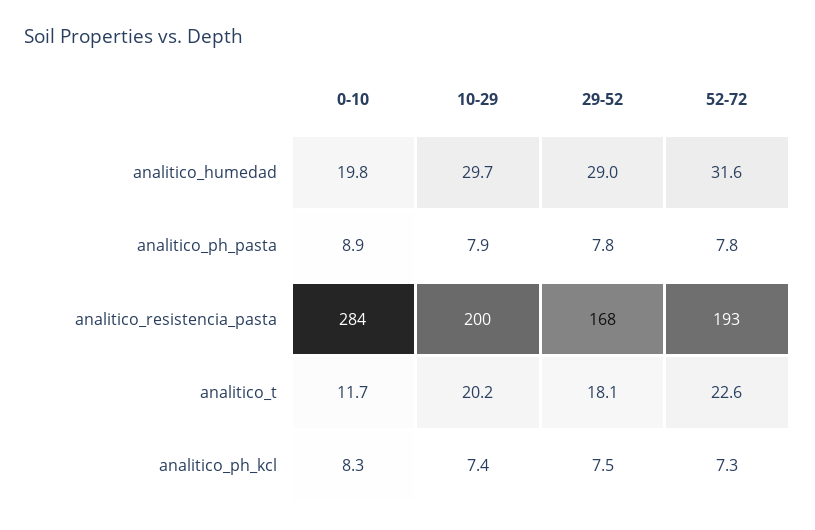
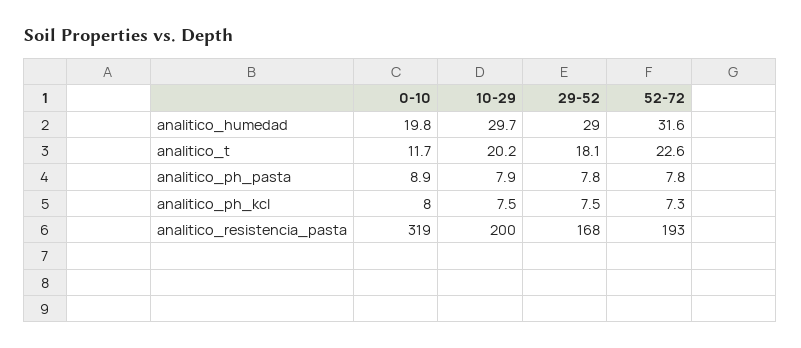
  {
    "0-10": {
      "analitico_humedad": 19.8,
      "analitico_ph_pasta": 8.9,
-     "analitico_resistencia_pasta": 284,
+     "analitico_resistencia_pasta": 319,
      "analitico_t": 11.7,
-     "analitico_ph_kcl": 8.3
+     "analitico_ph_kcl": 8
    },
    "10-29": {
      "analitico_humedad": 29.7,
      "analitico_ph_pasta": 7.9,
      "analitico_resistencia_pasta": 200,
      "analitico_t": 20.2,
-     "analitico_ph_kcl": 7.4
+     "analitico_ph_kcl": 7.5
    },
    "29-52": {
      "analitico_humedad": 29,
      "analitico_ph_pasta": 7.8,
      "analitico_resistencia_pasta": 168,
      "analitico_t": 18.1,
      "analitico_ph_kcl": 7.5
    },
    "52-72": {
      "analitico_humedad": 31.6,
      "analitico_ph_pasta": 7.8,
      "analitico_resistencia_pasta": 193,
      "analitico_t": 22.6,
      "analitico_ph_kcl": 7.3
    }
  }

